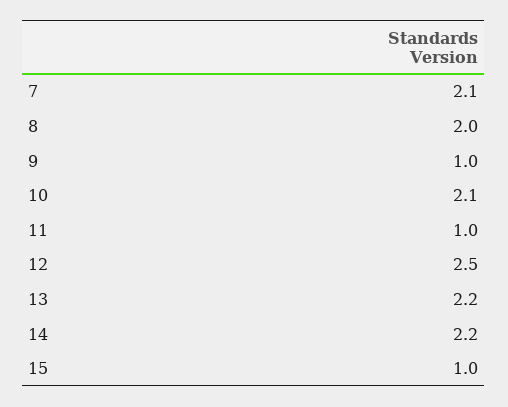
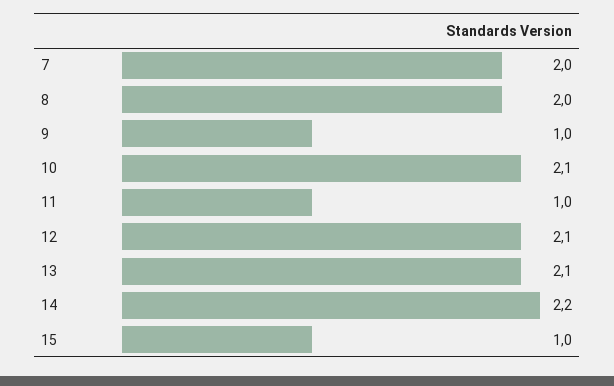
  {
-   "7": 2.1,
+   "7": 2,
    "8": 2,
    "9": 1,
    "10": 2.1,
    "11": 1,
-   "12": 2.5,
+   "12": 2.1,
-   "13": 2.2,
+   "13": 2.1,
    "14": 2.2,
    "15": 1
  }

